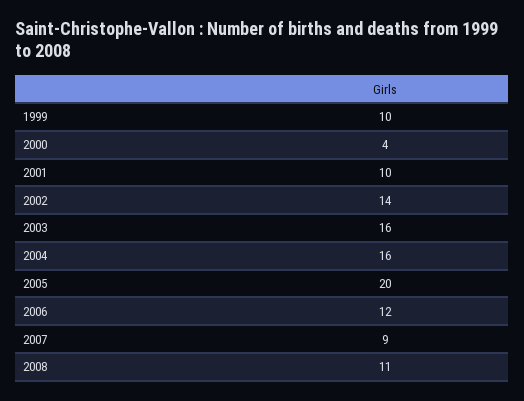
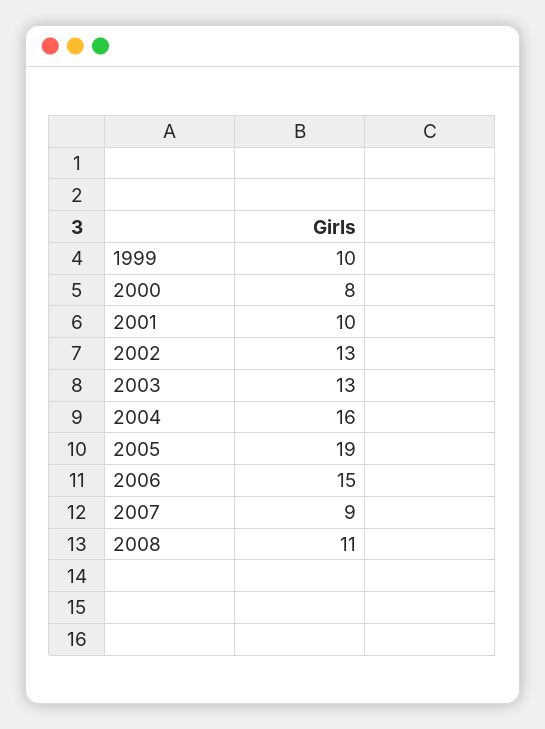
  {
    "1999": 10,
-   "2000": 4,
+   "2000": 8,
    "2001": 10,
-   "2002": 14,
+   "2002": 13,
-   "2003": 16,
+   "2003": 13,
    "2004": 16,
-   "2005": 20,
+   "2005": 19,
-   "2006": 12,
+   "2006": 15,
    "2007": 9,
    "2008": 11
  }

